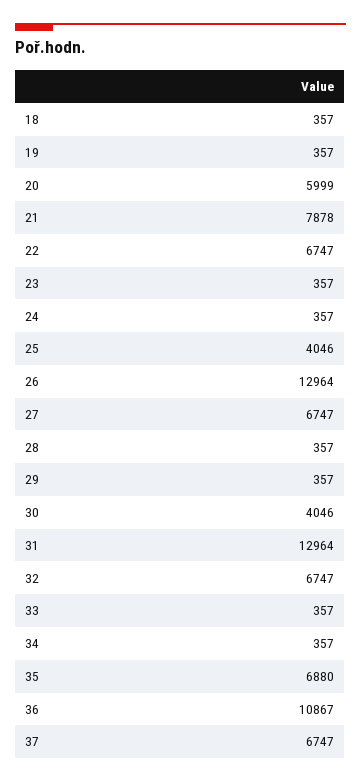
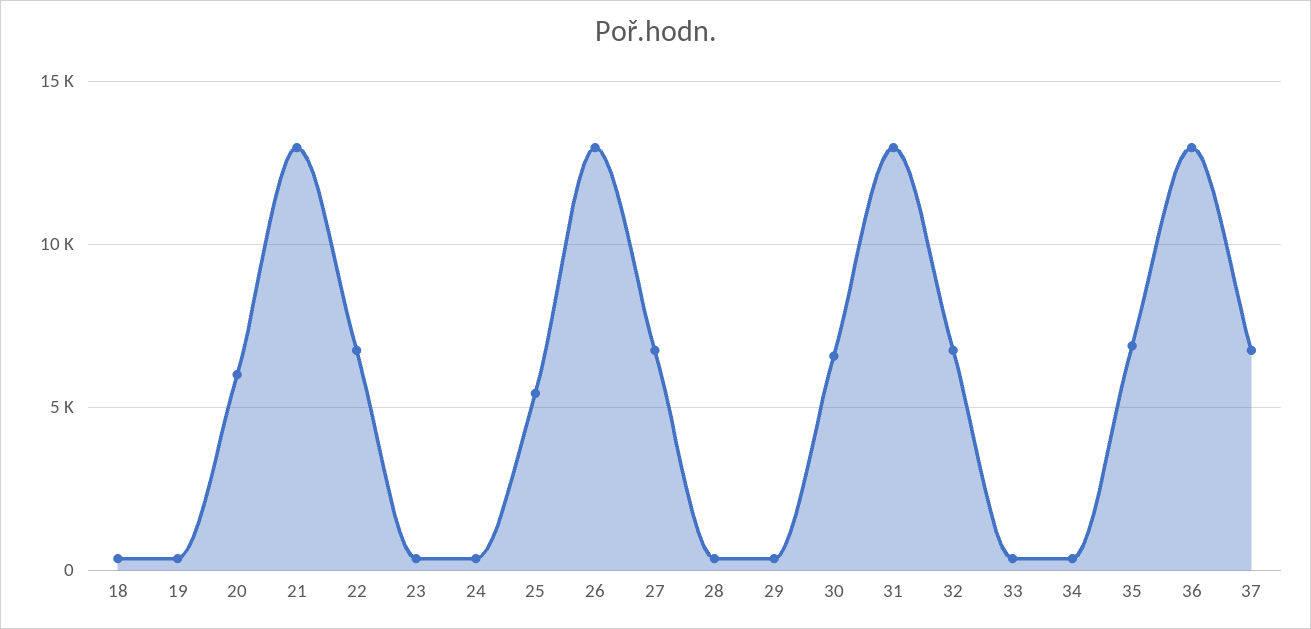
  {
    "18": 357,
    "19": 357,
    "20": 5999,
-   "21": 7878,
+   "21": 13000,
    "22": 6747,
    "23": 357,
    "24": 357,
-   "25": 4046,
+   "25": 5500,
    "26": 12964,
    "27": 6747,
    "28": 357,
    "29": 357,
-   "30": 4046,
+   "30": 6500,
    "31": 12964,
    "32": 6747,
    "33": 357,
    "34": 357,
    "35": 6880,
-   "36": 10867,
+   "36": 13000,
    "37": 6747
  }

